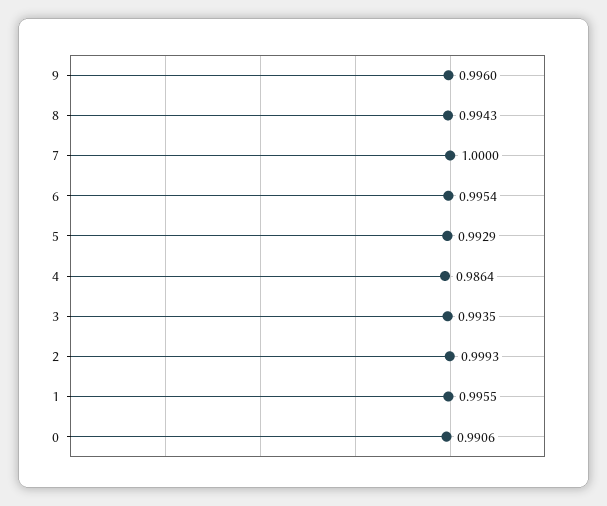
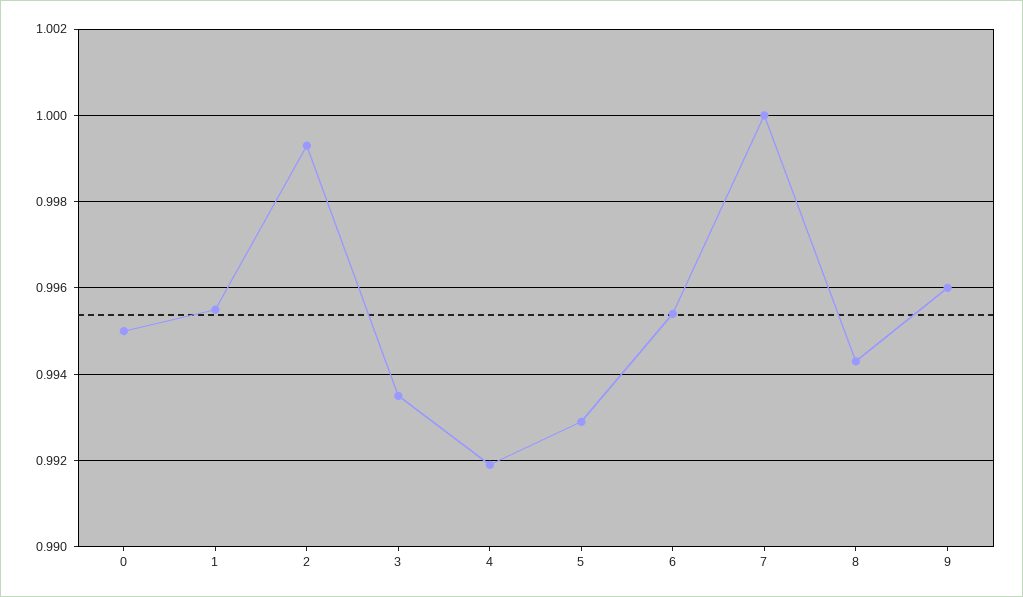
  {
    "9": 0.996,
    "8": 0.9943,
    "7": 1,
    "6": 0.9954,
    "5": 0.9929,
-   "4": 0.9864,
+   "4": 0.992,
    "3": 0.9935,
    "2": 0.9993,
    "1": 0.9955,
-   "0": 0.9906
+   "0": 0.995
  }

